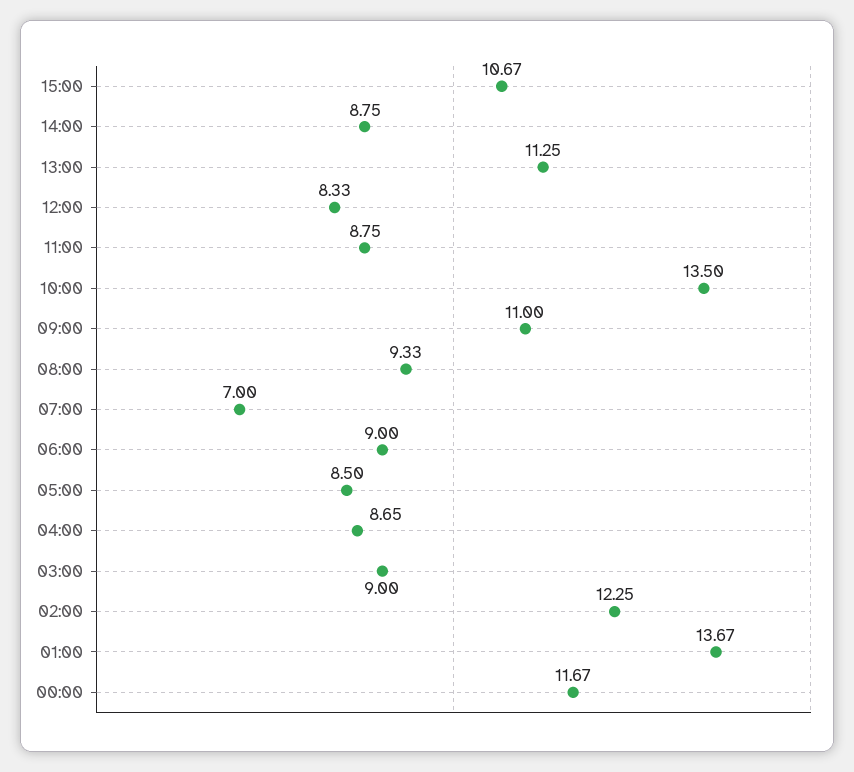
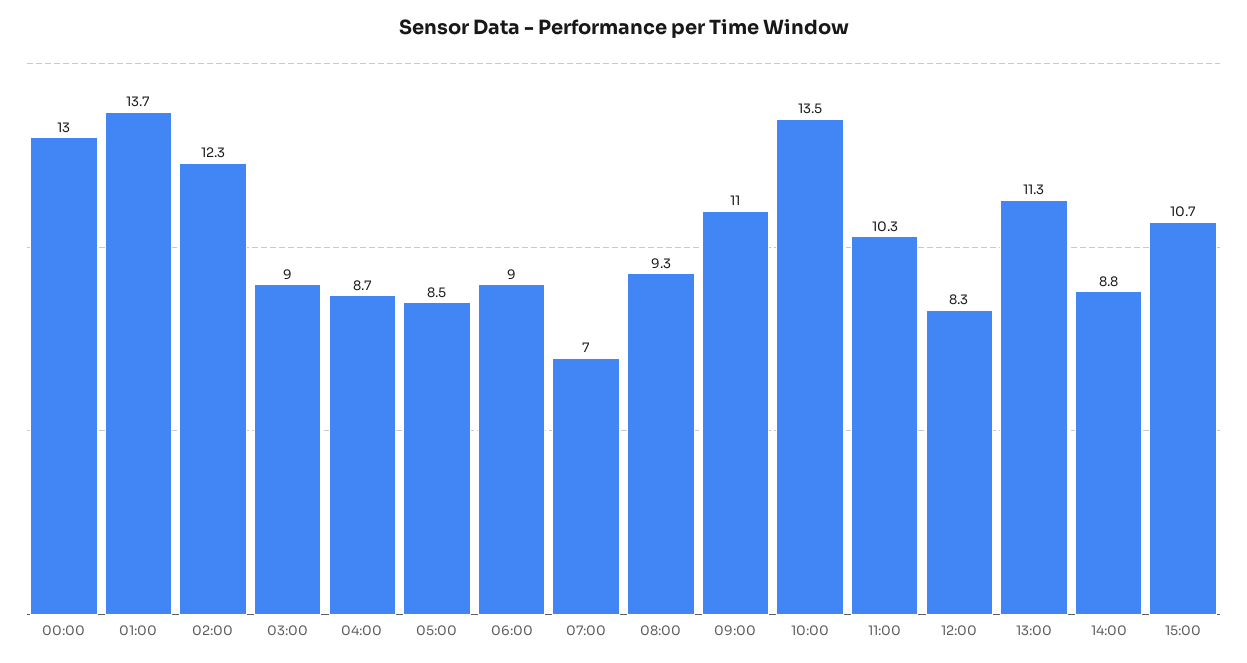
  {
    "15:00": 10.67,
    "14:00": 8.75,
    "13:00": 11.25,
    "12:00": 8.33,
-   "11:00": 8.75,
+   "11:00": 10.3,
    "10:00": 13.5,
    "09:00": 11,
    "08:00": 9.33,
    "07:00": 7,
    "06:00": 9,
    "05:00": 8.5,
    "04:00": 8.65,
    "03:00": 9,
    "02:00": 12.25,
    "01:00": 13.67,
-   "00:00": 11.67
+   "00:00": 13
  }

